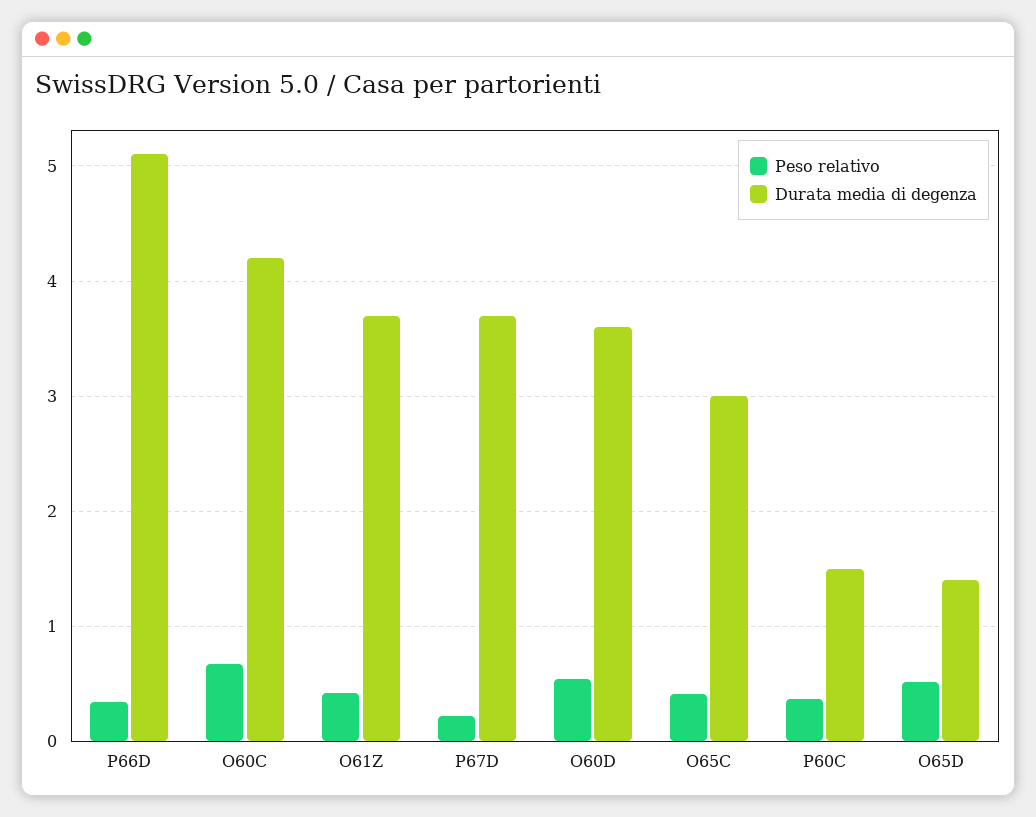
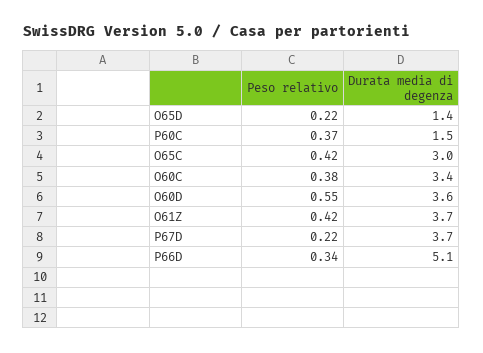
  {
    "Peso relativo": {
      "P66D": 0.34,
-     "O60C": 0.7,
+     "O60C": 0.38,
      "O61Z": 0.42,
      "P67D": 0.22,
      "O60D": 0.55,
      "O65C": 0.42,
      "P60C": 0.37,
-     "O65D": 0.5
+     "O65D": 0.22
    },
    "Durata media di degenza": {
      "P66D": 5.1,
-     "O60C": 4.2,
+     "O60C": 3.4,
      "O61Z": 3.7,
      "P67D": 3.7,
      "O60D": 3.6,
      "O65C": 3,
      "P60C": 1.5,
      "O65D": 1.4
    }
  }

